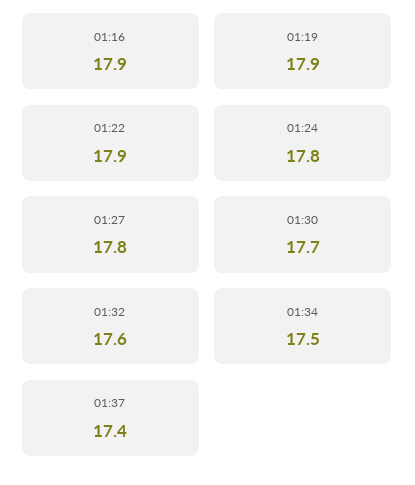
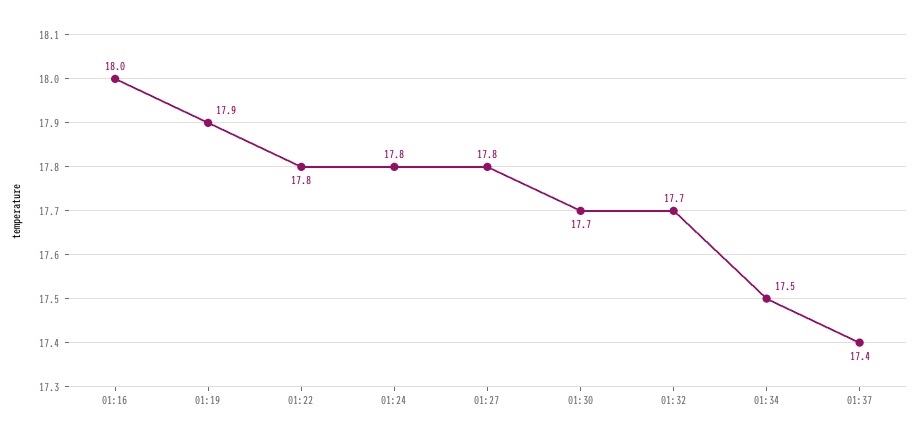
  {
-   "01:16": 17.9,
+   "01:16": 18,
    "01:19": 17.9,
-   "01:22": 17.9,
+   "01:22": 17.8,
    "01:24": 17.8,
    "01:27": 17.8,
    "01:30": 17.7,
-   "01:32": 17.6,
+   "01:32": 17.7,
    "01:34": 17.5,
    "01:37": 17.4
  }

